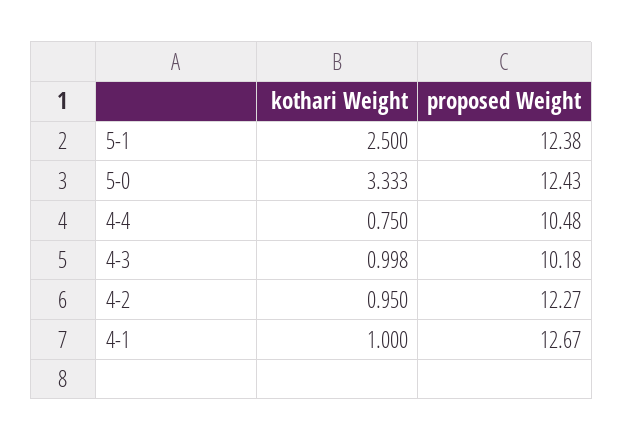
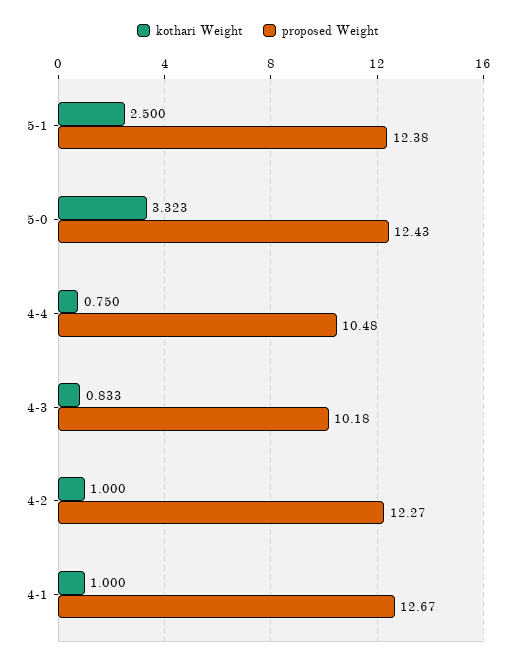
  {
    "kothari Weight": {
      "5-1": 2.5,
-     "5-0": 3.333,
+     "5-0": 3.323,
      "4-4": 0.75,
-     "4-3": 0.998,
+     "4-3": 0.833,
-     "4-2": 0.95,
+     "4-2": 1,
      "4-1": 1
    },
    "proposed Weight": {
      "5-1": 12.38,
      "5-0": 12.43,
      "4-4": 10.48,
      "4-3": 10.18,
      "4-2": 12.27,
      "4-1": 12.67
    }
  }

